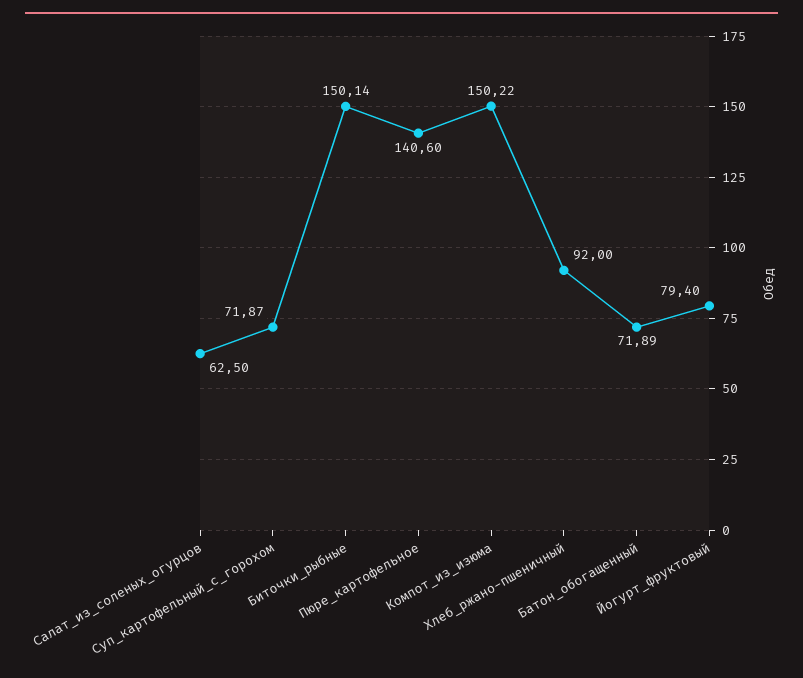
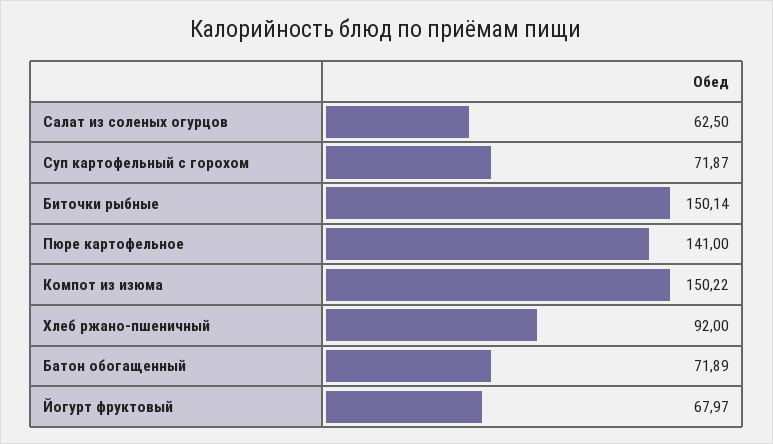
  {
    "Салат_из_соленых_огурцов": 62.5,
    "Суп_картофельный_с_горохом": 71.87,
    "Биточки_рыбные": 150.14,
-   "Пюре_картофельное": 140.6,
+   "Пюре_картофельное": 141,
    "Компот_из_изюма": 150.22,
    "Хлеб_ржано-пшеничный": 92,
    "Батон_обогащенный": 71.89,
-   "Йогурт_фруктовый": 79.4
+   "Йогурт_фруктовый": 67.97
  }

